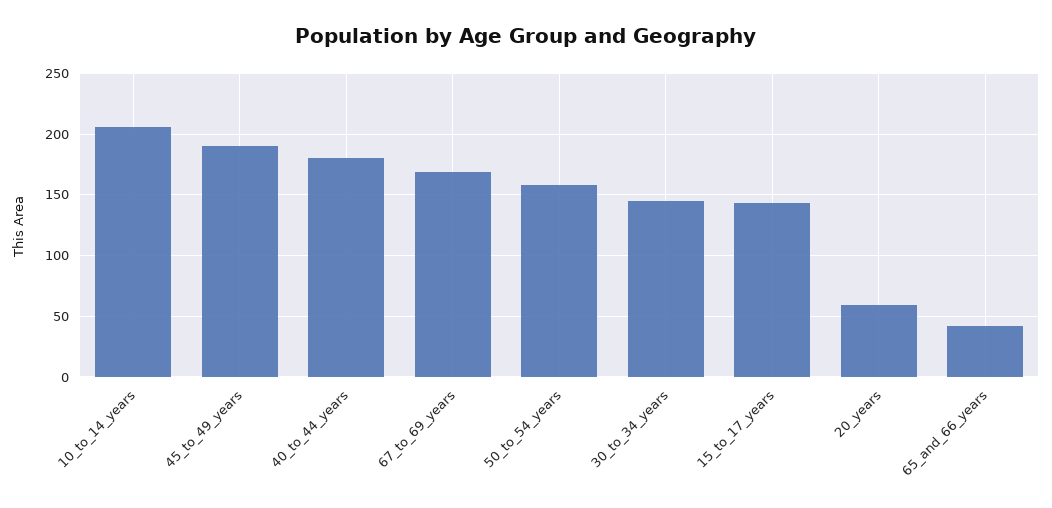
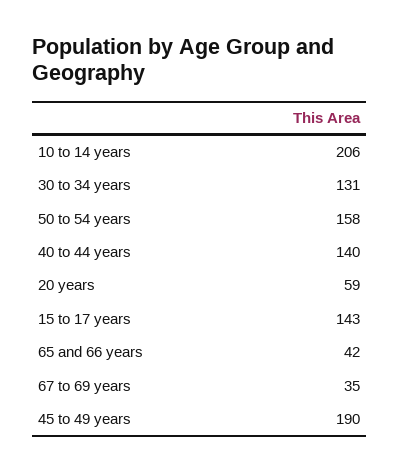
  {
    "10_to_14_years": 206,
    "45_to_49_years": 190,
-   "40_to_44_years": 180,
+   "40_to_44_years": 140,
-   "67_to_69_years": 170,
+   "67_to_69_years": 35,
    "50_to_54_years": 158,
-   "30_to_34_years": 145,
+   "30_to_34_years": 131,
    "15_to_17_years": 143,
    "20_years": 59,
    "65_and_66_years": 42
  }

